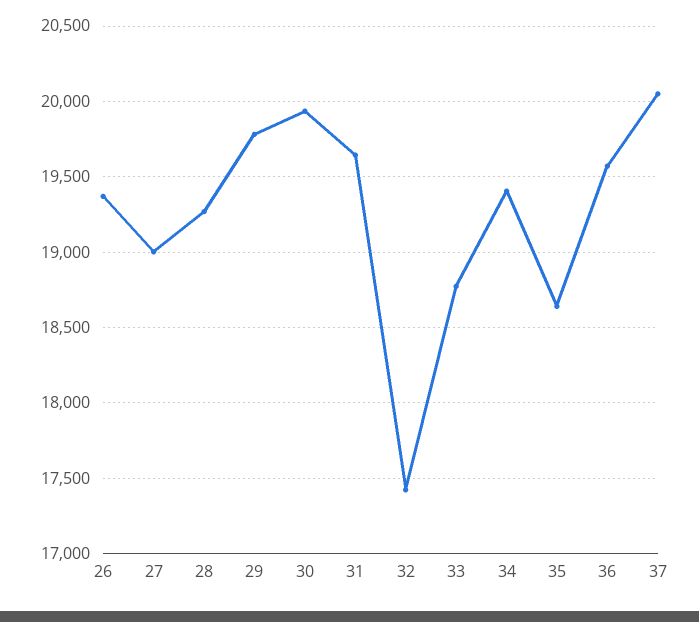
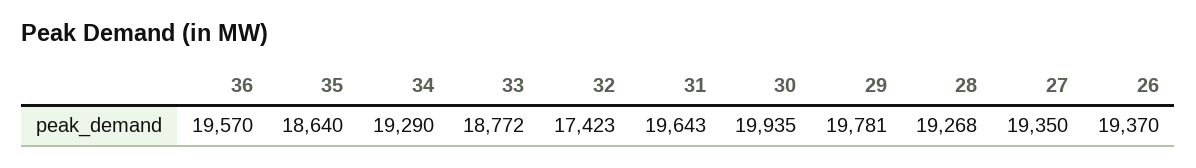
  {
    "26": 19370,
-   "27": 19000,
+   "27": 19350,
    "28": 19268,
    "29": 19781,
    "30": 19935,
    "31": 19643,
    "32": 17423,
    "33": 18772,
-   "34": 19400,
+   "34": 19290,
    "35": 18640,
-   "36": 19570,
+   "36": 19570
-   "37": 20050
  }

